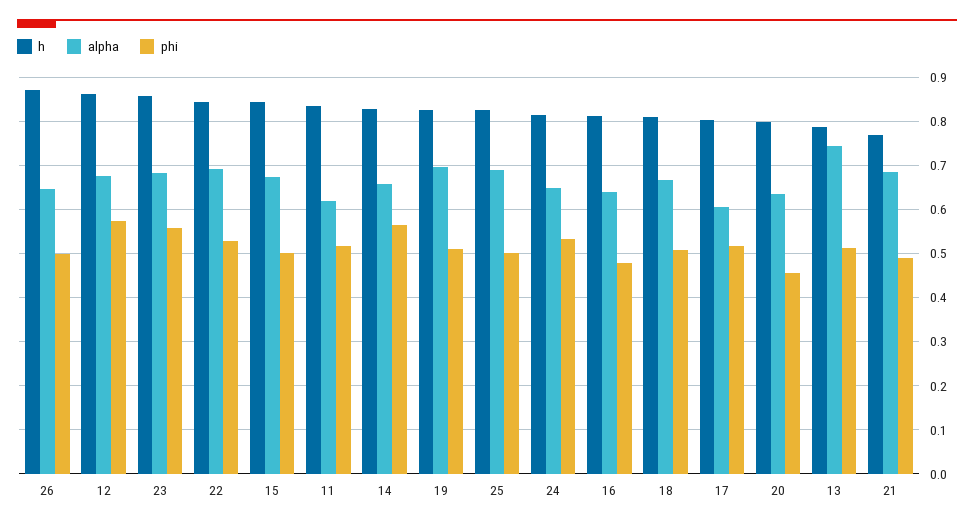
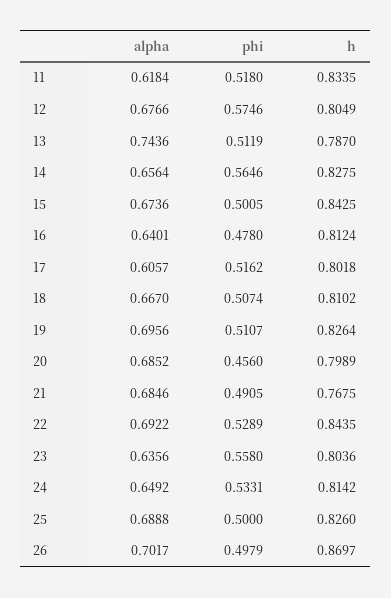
  {
    "h": {
      "26": 0.8697,
-     "12": 0.86,
+     "12": 0.8049,
-     "23": 0.86,
+     "23": 0.8036,
      "22": 0.8435,
      "15": 0.8425,
      "11": 0.8335,
      "14": 0.8275,
      "19": 0.8264,
      "25": 0.826,
      "24": 0.8142,
      "16": 0.8124,
      "18": 0.8102,
      "17": 0.8018,
      "20": 0.7989,
      "13": 0.787,
      "21": 0.7675
    },
    "alpha": {
-     "26": 0.64,
+     "26": 0.7017,
      "12": 0.6766,
-     "23": 0.68,
+     "23": 0.6356,
      "22": 0.6922,
      "15": 0.6736,
      "11": 0.6184,
      "14": 0.6564,
      "19": 0.6956,
      "25": 0.6888,
      "24": 0.6492,
      "16": 0.6401,
      "18": 0.667,
      "17": 0.6057,
-     "20": 0.64,
+     "20": 0.6852,
      "13": 0.7436,
      "21": 0.6846
    },
    "phi": {
      "26": 0.4979,
      "12": 0.5746,
      "23": 0.558,
      "22": 0.5289,
      "15": 0.5005,
      "11": 0.518,
      "14": 0.5646,
      "19": 0.5107,
      "25": 0.5,
      "24": 0.5331,
      "16": 0.478,
      "18": 0.5074,
      "17": 0.5162,
      "20": 0.456,
      "13": 0.5119,
      "21": 0.4905
    }
  }

